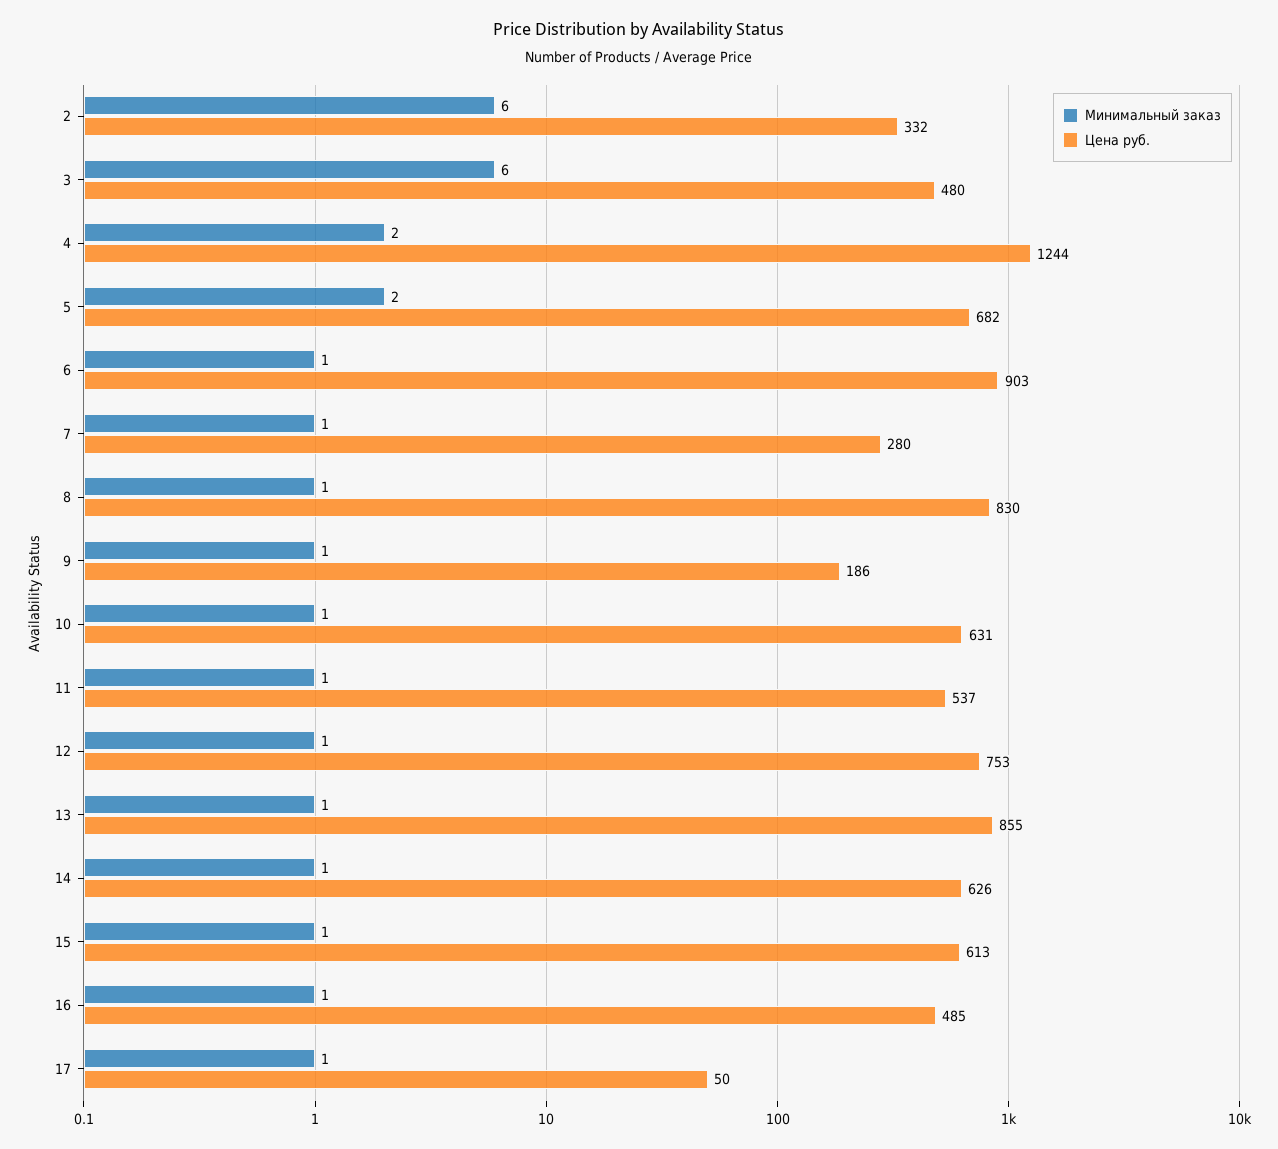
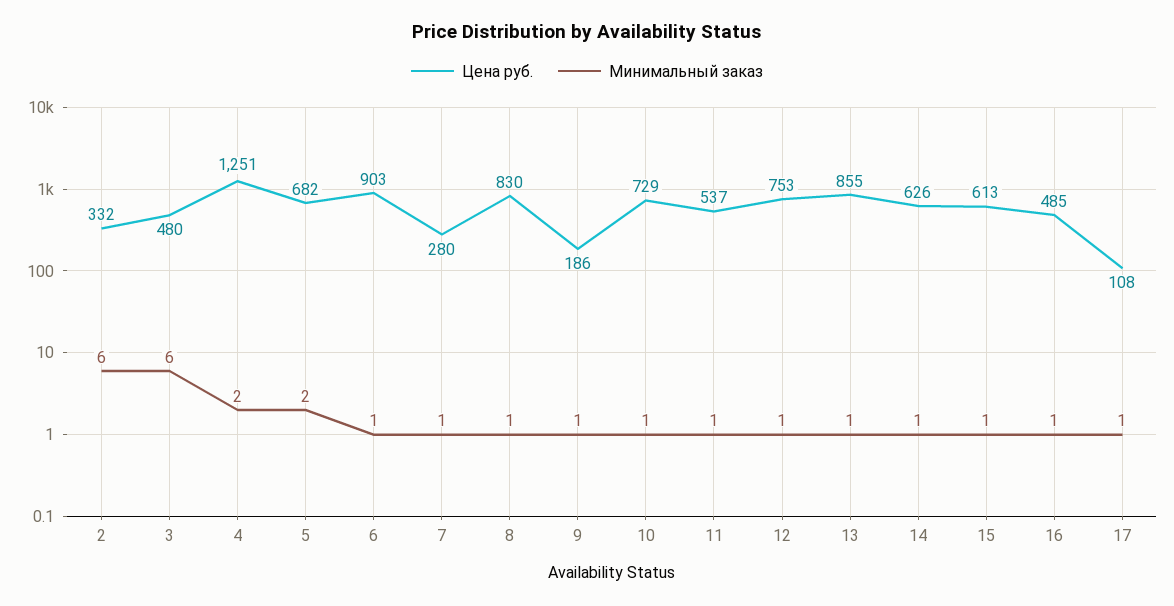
  {
    "Минимальный заказ": {
      "2": 6,
      "3": 6,
      "4": 2,
      "5": 2,
      "6": 1,
      "7": 1,
      "8": 1,
      "9": 1,
      "10": 1,
      "11": 1,
      "12": 1,
      "13": 1,
      "14": 1,
      "15": 1,
      "16": 1,
      "17": 1
    },
    "Цена руб.": {
      "2": 332,
      "3": 480,
-     "4": 1244,
+     "4": 1251,
      "5": 682,
      "6": 903,
      "7": 280,
      "8": 830,
      "9": 186,
-     "10": 631,
+     "10": 729,
      "11": 537,
      "12": 753,
      "13": 855,
      "14": 626,
      "15": 613,
      "16": 485,
-     "17": 50
+     "17": 108
    }
  }

